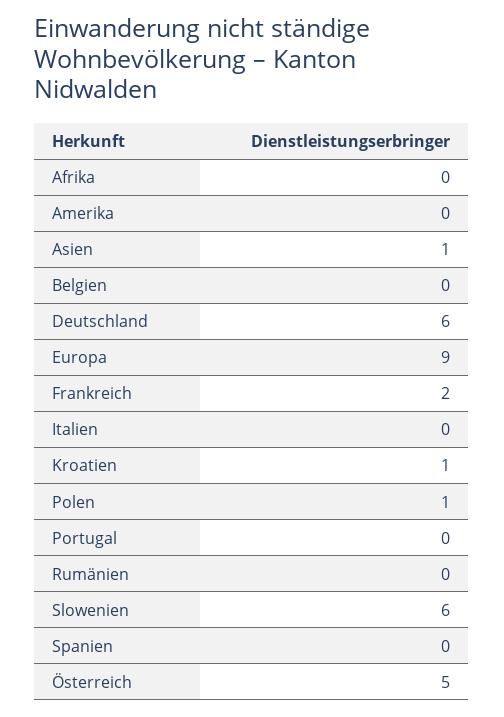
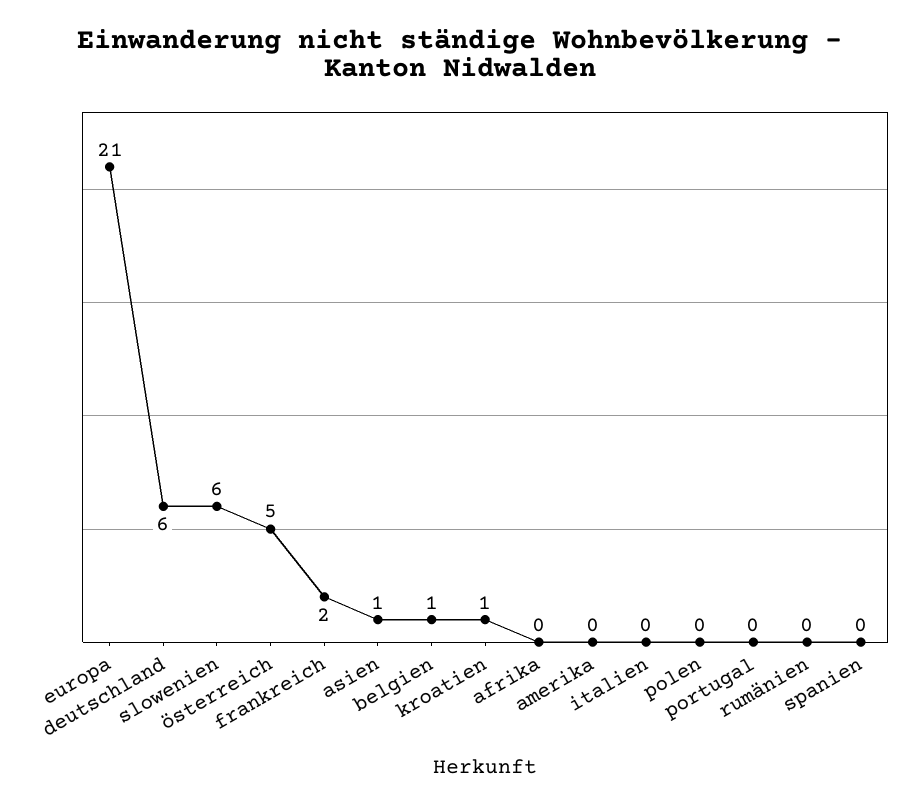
  {
    "Afrika": 0,
    "Amerika": 0,
    "Asien": 1,
-   "Belgien": 0,
+   "Belgien": 1,
    "Deutschland": 6,
-   "Europa": 9,
+   "Europa": 21,
    "Frankreich": 2,
    "Italien": 0,
    "Kroatien": 1,
-   "Polen": 1,
+   "Polen": 0,
    "Portugal": 0,
    "Rumänien": 0,
    "Slowenien": 6,
    "Spanien": 0,
    "Österreich": 5
  }

